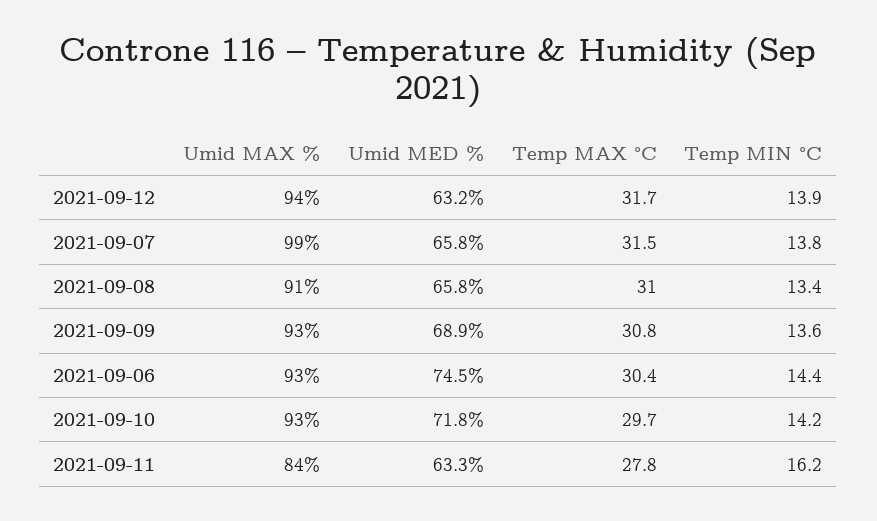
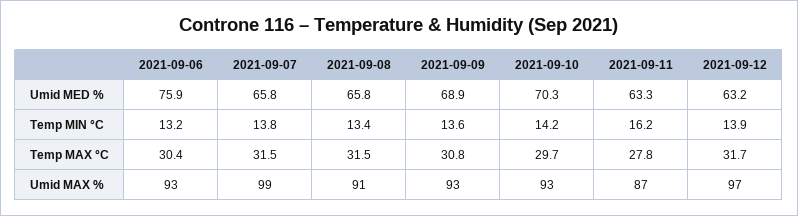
  {
    "Umid MAX %": {
-     "2021-09-12": 94,
+     "2021-09-12": 97,
      "2021-09-07": 99,
      "2021-09-08": 91,
      "2021-09-09": 93,
      "2021-09-06": 93,
      "2021-09-10": 93,
-     "2021-09-11": 84
+     "2021-09-11": 87
    },
    "Umid MED %": {
      "2021-09-12": 63.2,
      "2021-09-07": 65.8,
      "2021-09-08": 65.8,
      "2021-09-09": 68.9,
-     "2021-09-06": 74.5,
+     "2021-09-06": 75.9,
-     "2021-09-10": 71.8,
+     "2021-09-10": 70.3,
      "2021-09-11": 63.3
    },
    "Temp MAX °C": {
      "2021-09-12": 31.7,
      "2021-09-07": 31.5,
-     "2021-09-08": 31,
+     "2021-09-08": 31.5,
      "2021-09-09": 30.8,
      "2021-09-06": 30.4,
      "2021-09-10": 29.7,
      "2021-09-11": 27.8
    },
    "Temp MIN °C": {
      "2021-09-12": 13.9,
      "2021-09-07": 13.8,
      "2021-09-08": 13.4,
      "2021-09-09": 13.6,
-     "2021-09-06": 14.4,
+     "2021-09-06": 13.2,
      "2021-09-10": 14.2,
      "2021-09-11": 16.2
    }
  }

